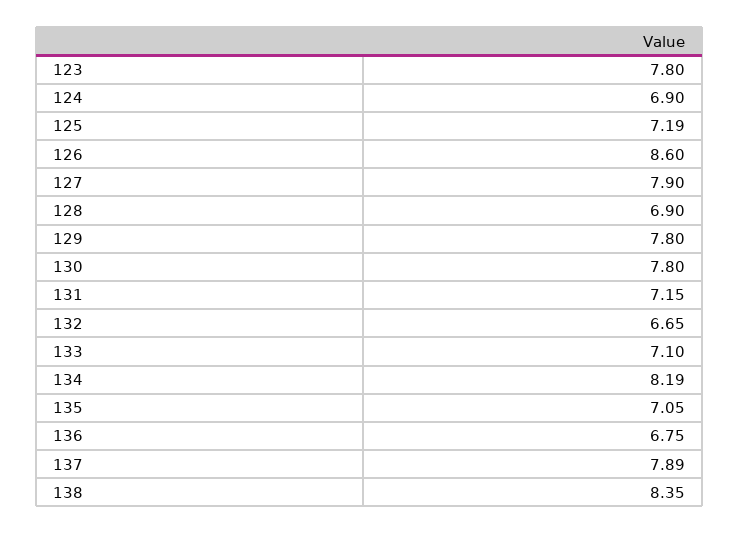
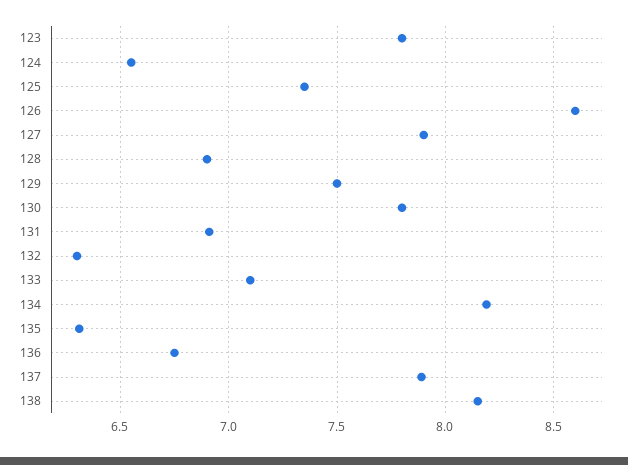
  {
    "123": 7.8,
-   "124": 6.9,
+   "124": 6.55,
-   "125": 7.19,
+   "125": 7.35,
    "126": 8.6,
    "127": 7.9,
    "128": 6.9,
-   "129": 7.8,
+   "129": 7.5,
    "130": 7.8,
-   "131": 7.15,
+   "131": 6.9,
-   "132": 6.65,
+   "132": 6.3,
    "133": 7.1,
    "134": 8.19,
-   "135": 7.05,
+   "135": 6.3,
    "136": 6.75,
    "137": 7.89,
-   "138": 8.35
+   "138": 8.15
  }

